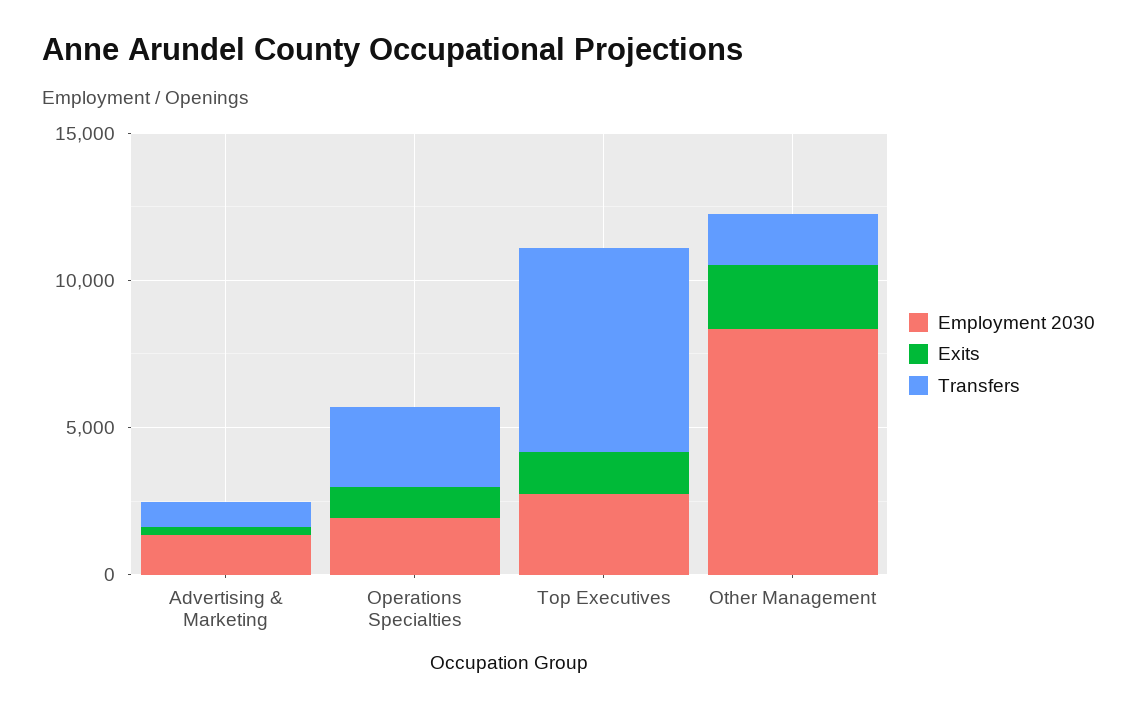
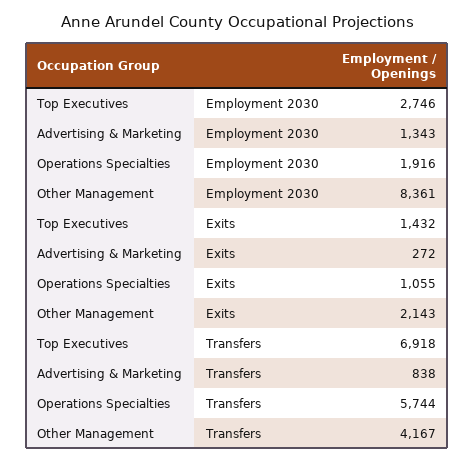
  {
    "Employment 2030": {
      "Advertising & Marketing": 1343,
      "Operations Specialties": 1916,
      "Top Executives": 2746,
      "Other Management": 8361
    },
    "Exits": {
      "Advertising & Marketing": 272,
      "Operations Specialties": 1055,
      "Top Executives": 1432,
      "Other Management": 2143
    },
    "Transfers": {
      "Advertising & Marketing": 838,
-     "Operations Specialties": 3000,
+     "Operations Specialties": 5744,
      "Top Executives": 6918,
-     "Other Management": 2000
+     "Other Management": 4167
    }
  }

